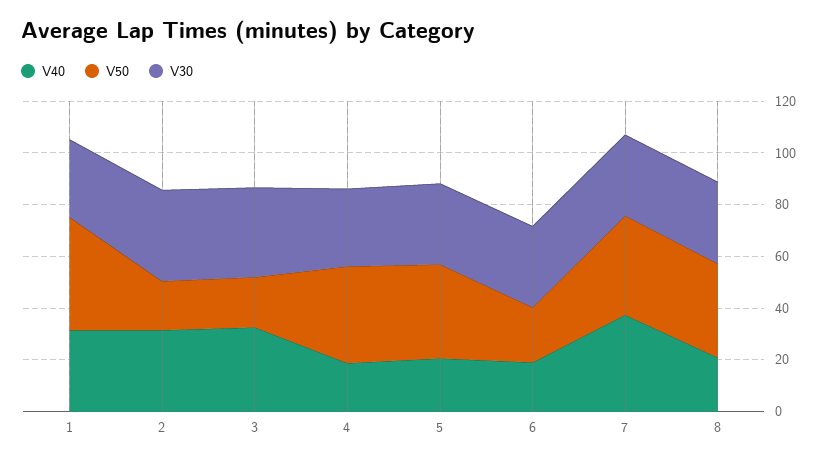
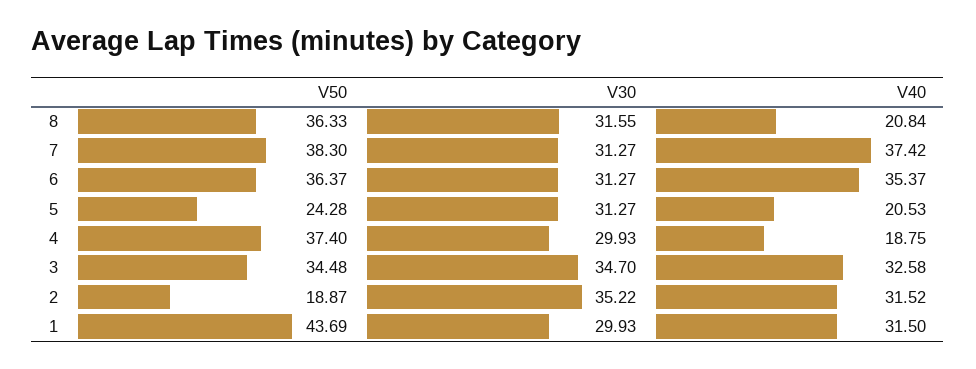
  {
    "V40": {
      "1": 31.5,
      "2": 31.52,
      "3": 32.58,
      "4": 18.75,
      "5": 20.53,
-     "6": 20,
+     "6": 35.37,
      "7": 37.42,
      "8": 20.84
    },
    "V50": {
      "1": 43.69,
      "2": 18.87,
-     "3": 20,
+     "3": 34.48,
      "4": 37.4,
-     "5": 35,
+     "5": 24.28,
-     "6": 20,
+     "6": 36.37,
      "7": 38.3,
      "8": 36.33
    },
    "V30": {
      "1": 29.93,
      "2": 35.22,
      "3": 34.7,
      "4": 29.93,
      "5": 31.27,
      "6": 31.27,
      "7": 31.27,
      "8": 31.55
    }
  }

